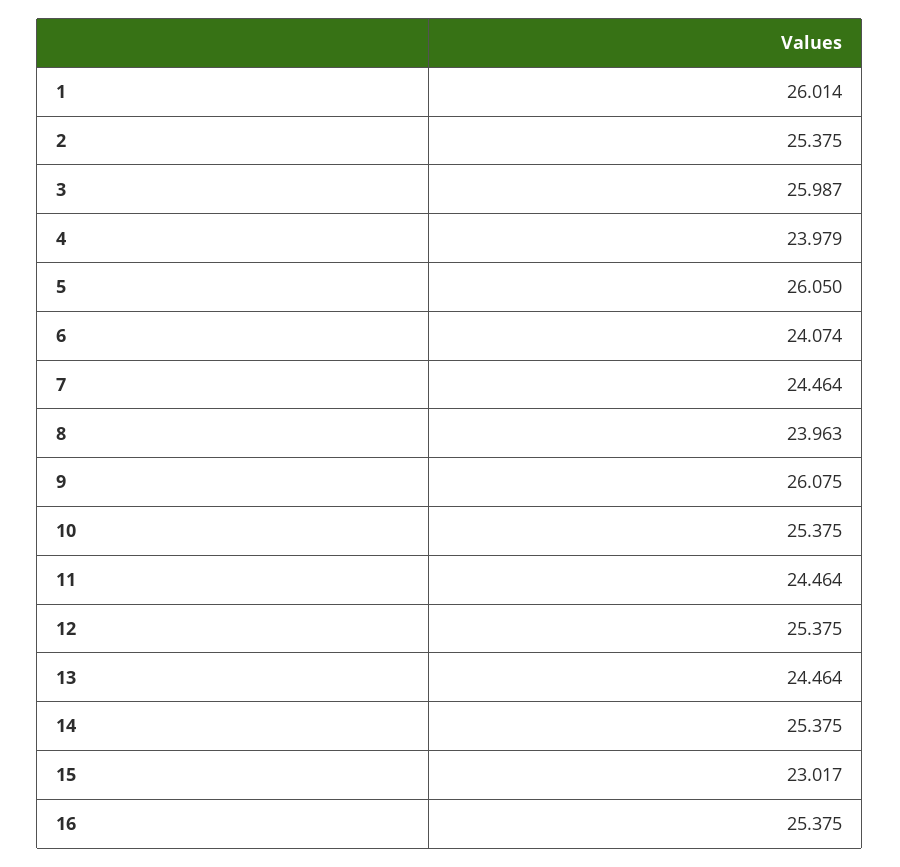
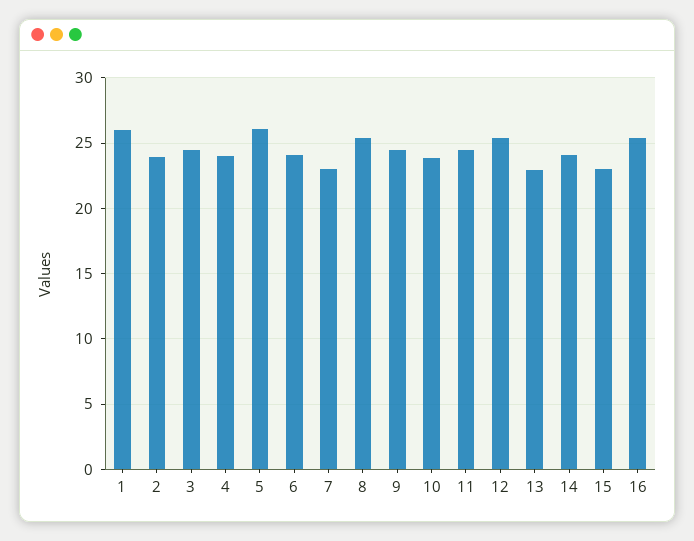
  {
    "1": 26.014,
-   "2": 25.375,
+   "2": 24,
-   "3": 25.987,
+   "3": 24.5,
    "4": 23.979,
    "5": 26.05,
    "6": 24.074,
-   "7": 24.464,
+   "7": 23,
-   "8": 23.963,
+   "8": 25.5,
-   "9": 26.075,
+   "9": 24.5,
-   "10": 25.375,
+   "10": 24,
    "11": 24.464,
    "12": 25.375,
-   "13": 24.464,
+   "13": 23,
-   "14": 25.375,
+   "14": 24,
    "15": 23.017,
    "16": 25.375
  }

